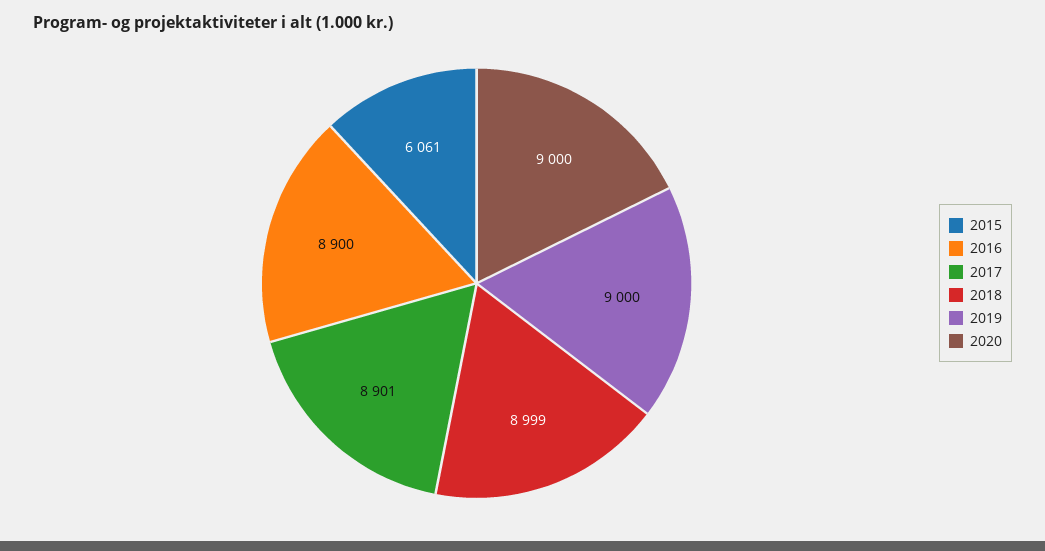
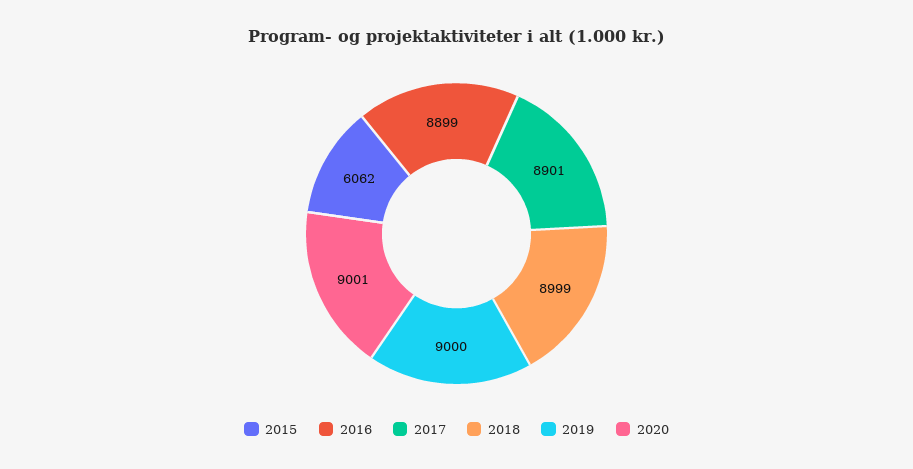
  {
-   "2015": 6061,
+   "2015": 6062,
-   "2016": 8900,
+   "2016": 8899,
    "2017": 8901,
    "2018": 8999,
    "2019": 9000,
-   "2020": 9000
+   "2020": 9001
  }

